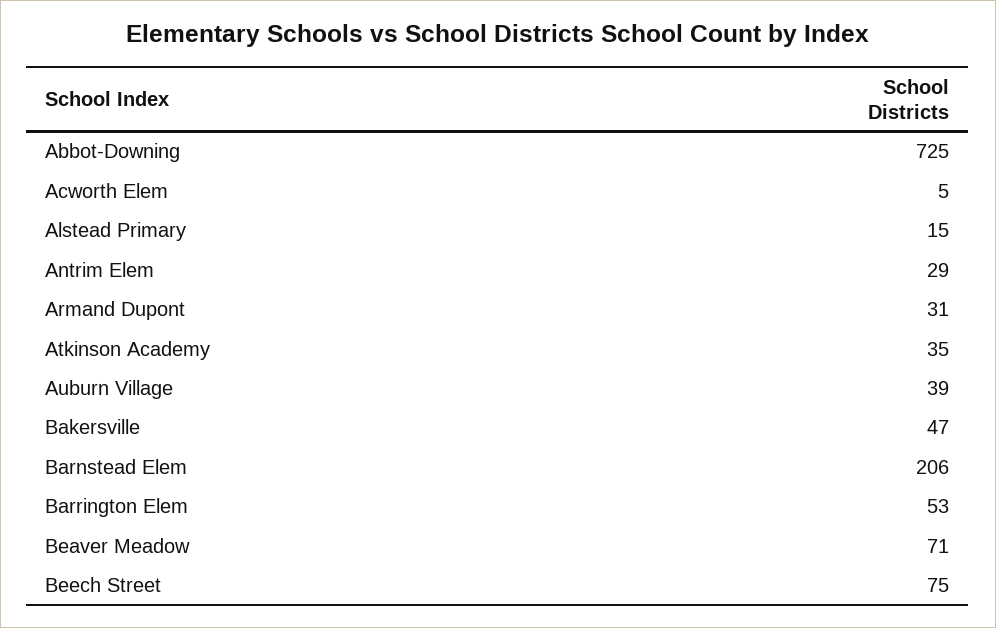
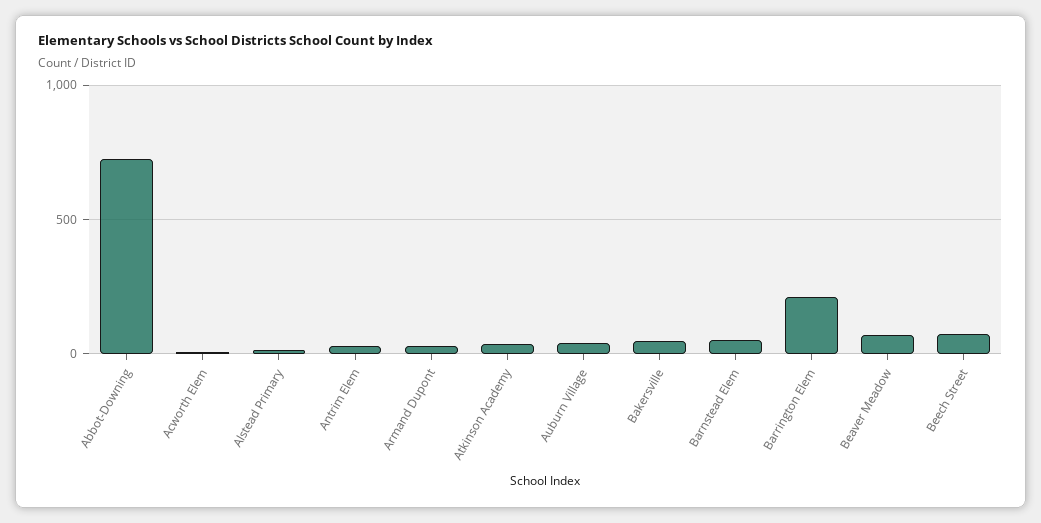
  {
    "Abbot-Downing": 725,
    "Acworth Elem": 5,
    "Alstead Primary": 15,
    "Antrim Elem": 29,
    "Armand Dupont": 31,
    "Atkinson Academy": 35,
    "Auburn Village": 39,
    "Bakersville": 47,
-   "Barnstead Elem": 206,
+   "Barnstead Elem": 50,
-   "Barrington Elem": 53,
+   "Barrington Elem": 200,
    "Beaver Meadow": 71,
    "Beech Street": 75
  }

